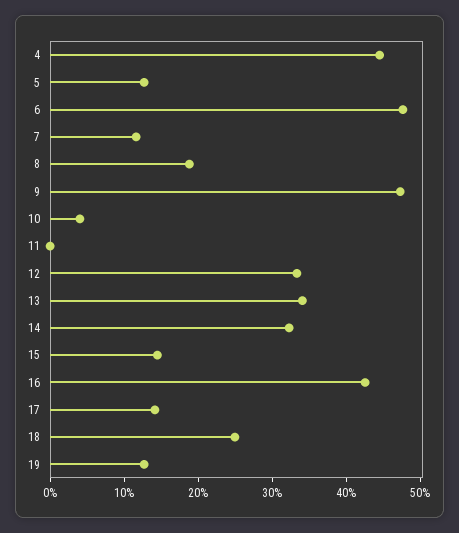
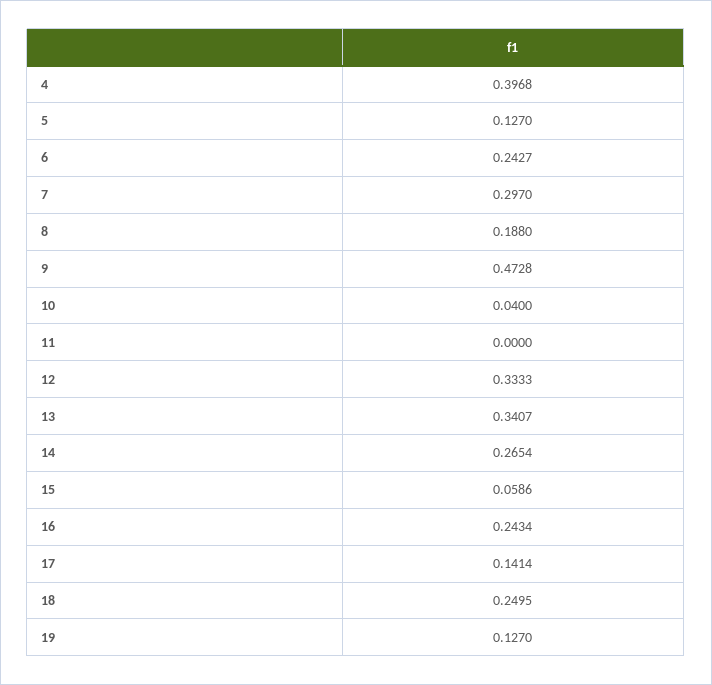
  {
-   "4": 0.44,
+   "4": 0.3968,
    "5": 0.127,
-   "6": 0.48,
+   "6": 0.2427,
-   "7": 0.12,
+   "7": 0.297,
    "8": 0.188,
    "9": 0.4728,
    "10": 0.04,
    "11": 0,
    "12": 0.3333,
    "13": 0.3407,
-   "14": 0.32,
+   "14": 0.2654,
-   "15": 0.14,
+   "15": 0.0586,
-   "16": 0.42,
+   "16": 0.2434,
    "17": 0.1414,
    "18": 0.2495,
    "19": 0.127
  }

